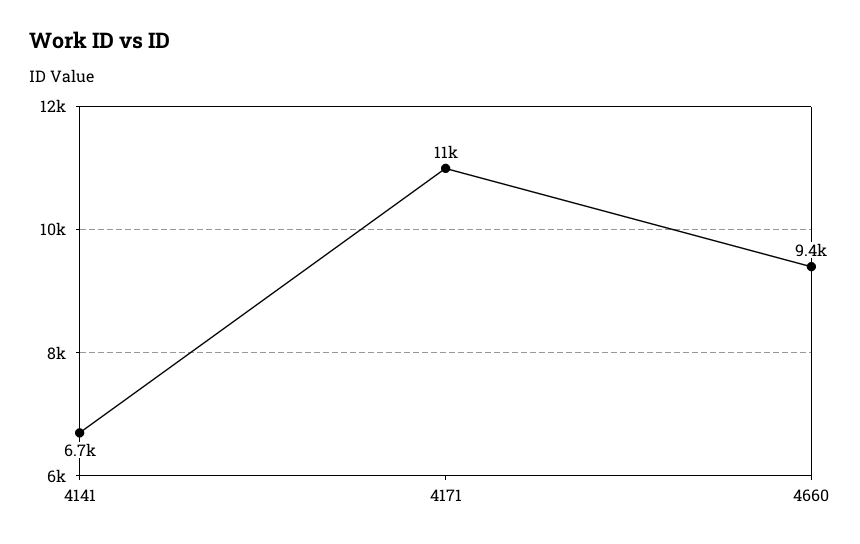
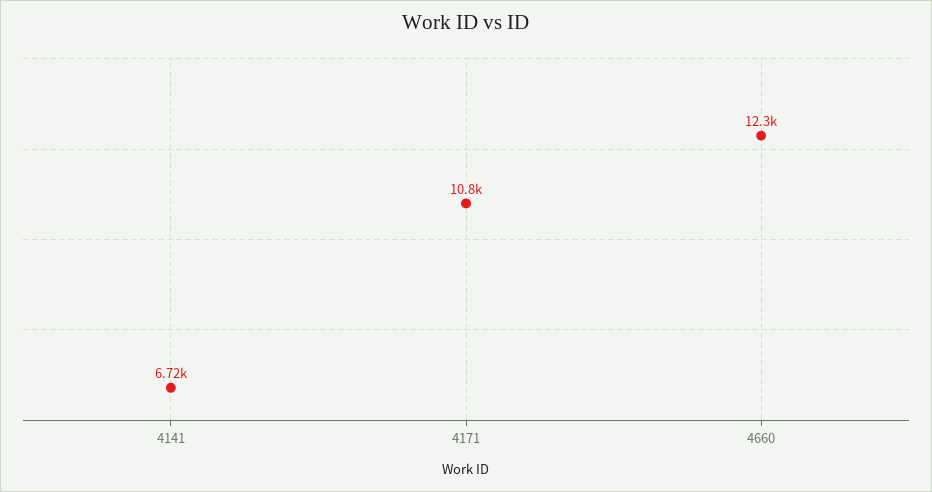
  {
    "4141": 6720,
    "4171": 10800,
-   "4660": 9400
+   "4660": 12300
  }

